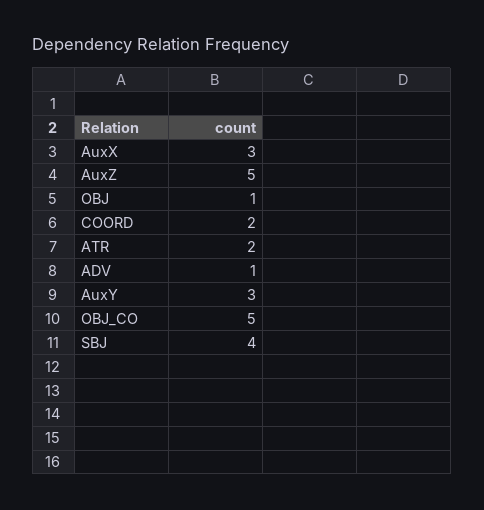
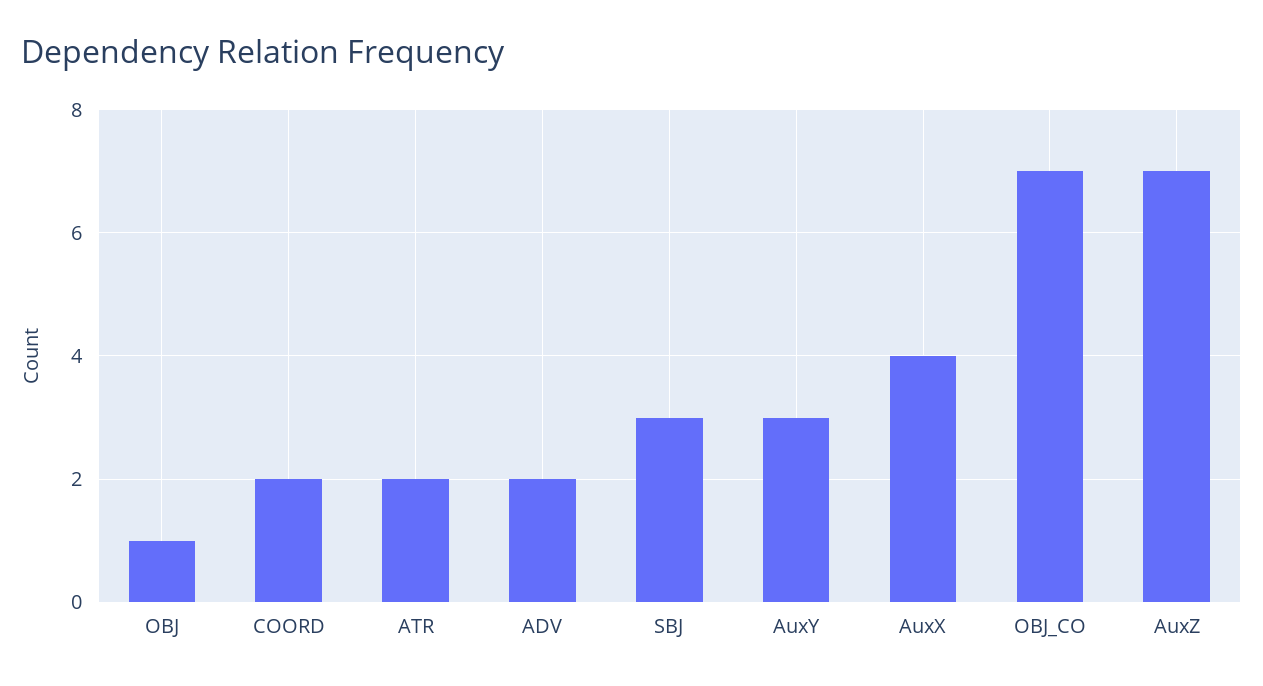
  {
-   "AuxX": 3,
+   "AuxX": 4,
-   "AuxZ": 5,
+   "AuxZ": 7,
    "OBJ": 1,
    "COORD": 2,
    "ATR": 2,
-   "ADV": 1,
+   "ADV": 2,
    "AuxY": 3,
-   "OBJ_CO": 5,
+   "OBJ_CO": 7,
-   "SBJ": 4
+   "SBJ": 3
  }

